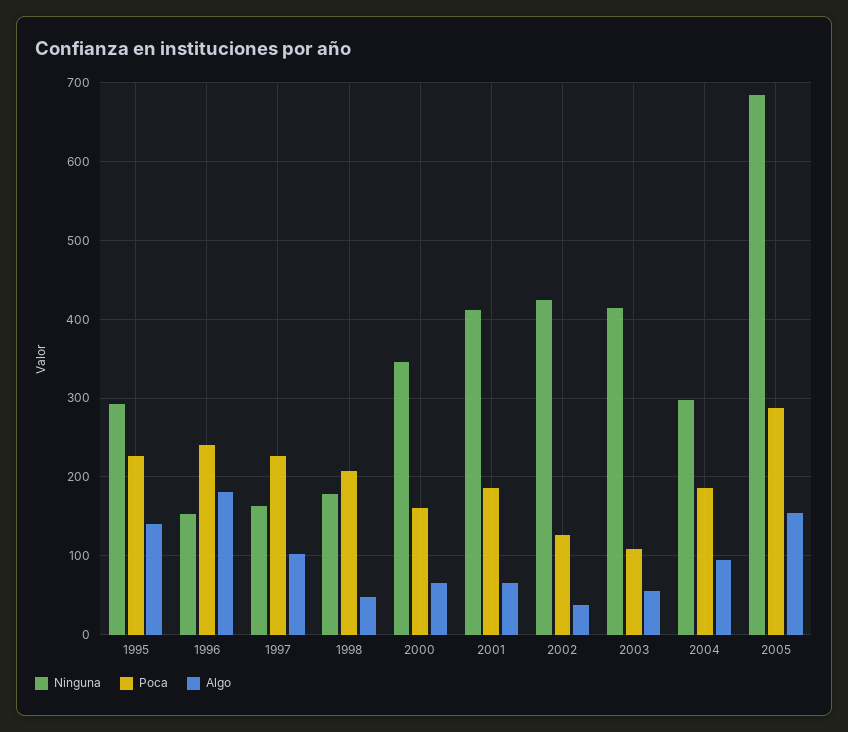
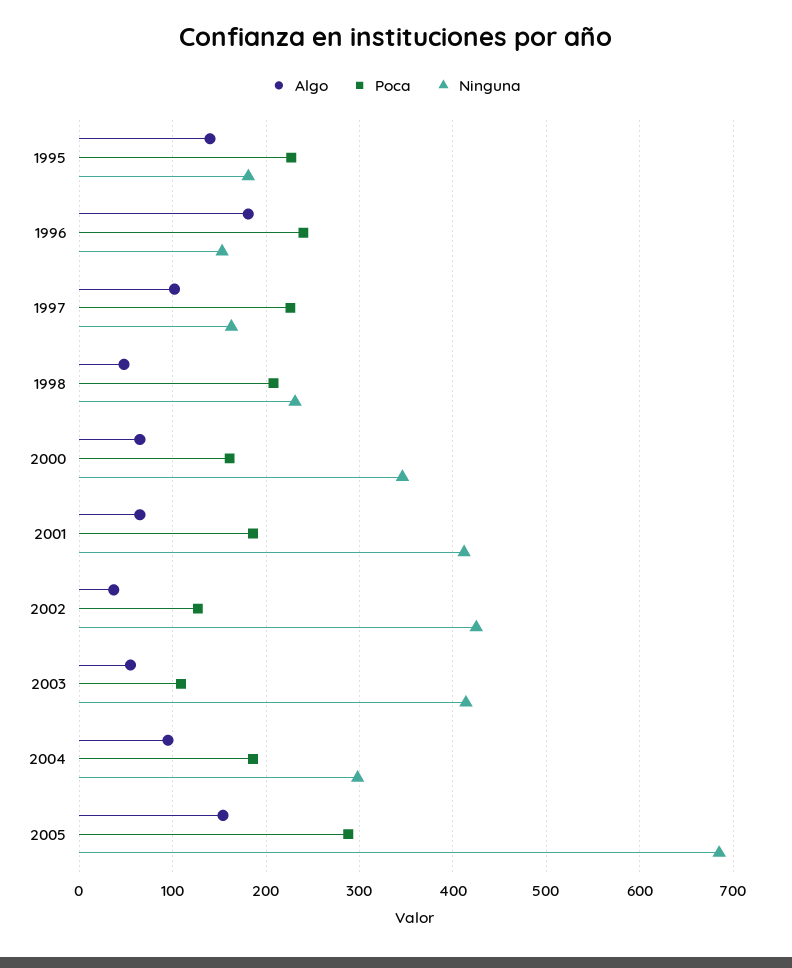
  {
    "Ninguna": {
-     "1995": 290,
+     "1995": 180,
      "1996": 150,
      "1997": 160,
-     "1998": 180,
+     "1998": 230,
      "2000": 350,
      "2001": 410,
      "2002": 430,
      "2003": 410,
      "2004": 300,
      "2005": 690
    },
    "Poca": {
      "1995": 230,
      "1996": 240,
      "1997": 230,
      "1998": 210,
      "2000": 160,
      "2001": 190,
      "2002": 130,
      "2003": 110,
      "2004": 190,
      "2005": 290
    },
    "Algo": {
      "1995": 140,
      "1996": 180,
      "1997": 100,
      "1998": 50,
      "2000": 70,
      "2001": 70,
      "2002": 40,
      "2003": 60,
      "2004": 100,
      "2005": 150
    }
  }

